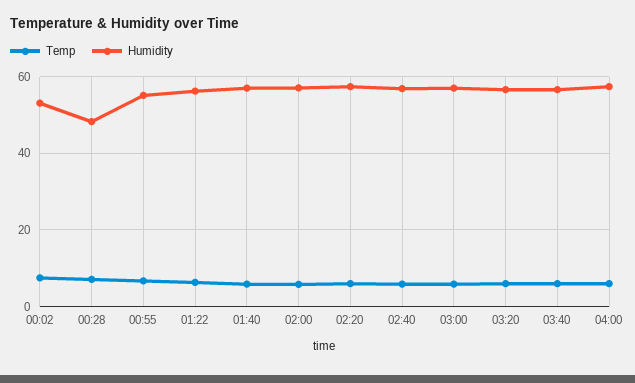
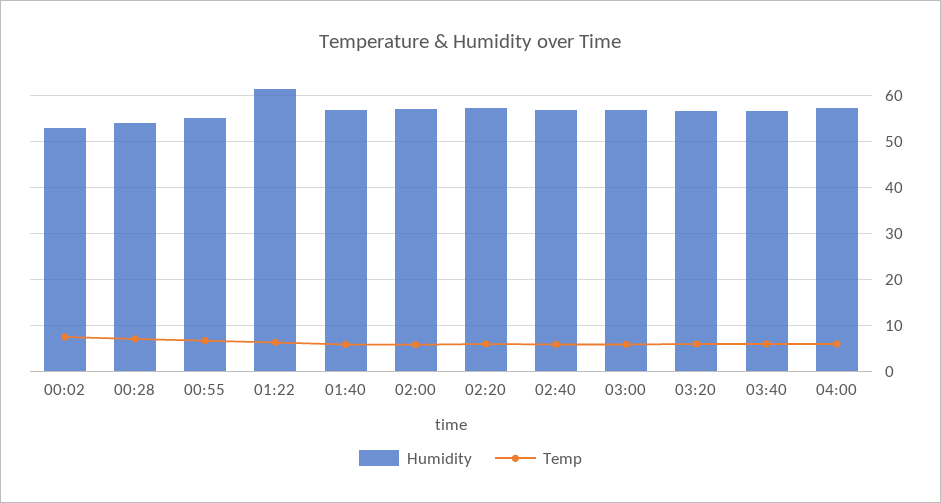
  {
    "Temp": {
      "00:02": 8,
      "00:28": 8,
      "00:55": 6,
      "01:22": 6,
      "01:40": 6,
      "02:00": 6,
      "02:20": 6,
      "02:40": 6,
      "03:00": 6,
      "03:20": 6,
      "03:40": 6,
      "04:00": 6
    },
    "Humidity": {
      "00:02": 54,
-     "00:28": 48,
+     "00:28": 54,
      "00:55": 56,
-     "01:22": 56,
+     "01:22": 62,
      "01:40": 58,
      "02:00": 58,
      "02:20": 58,
      "02:40": 56,
      "03:00": 58,
      "03:20": 56,
      "03:40": 56,
      "04:00": 58
    }
  }

